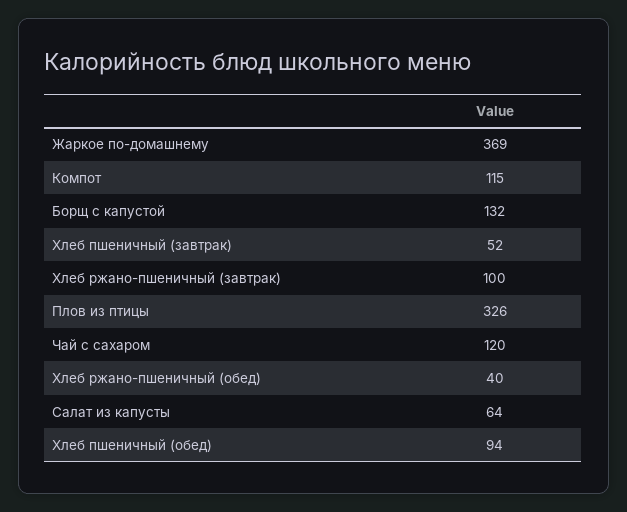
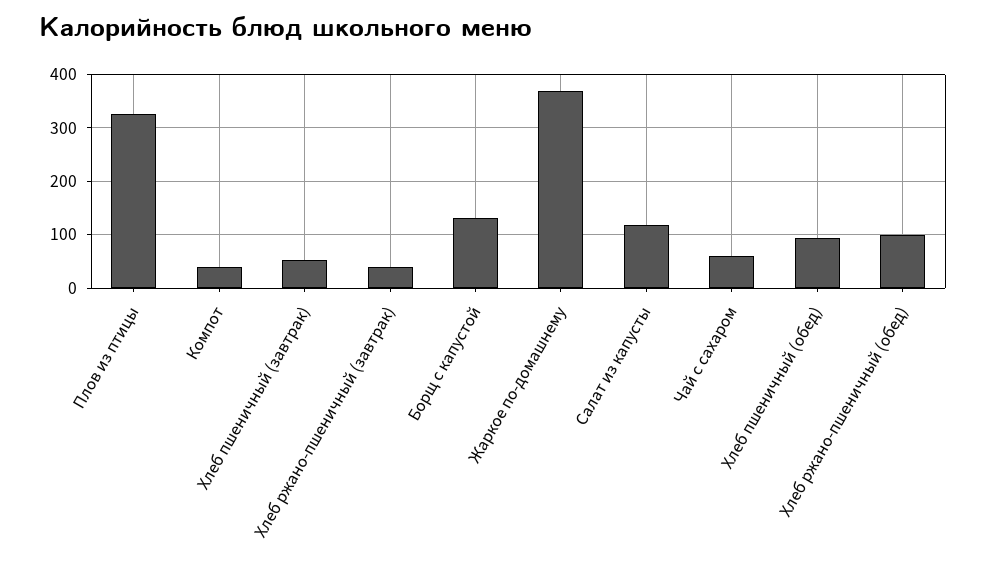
  {
    "Жаркое по-домашнему": 369,
-   "Компот": 115,
+   "Компот": 40,
    "Борщ с капустой": 132,
    "Хлеб пшеничный (завтрак)": 52,
-   "Хлеб ржано-пшеничный (завтрак)": 100,
+   "Хлеб ржано-пшеничный (завтрак)": 40,
    "Плов из птицы": 326,
-   "Чай с сахаром": 120,
+   "Чай с сахаром": 60,
-   "Хлеб ржано-пшеничный (обед)": 40,
+   "Хлеб ржано-пшеничный (обед)": 100,
-   "Салат из капусты": 64,
+   "Салат из капусты": 120,
    "Хлеб пшеничный (обед)": 94
  }

